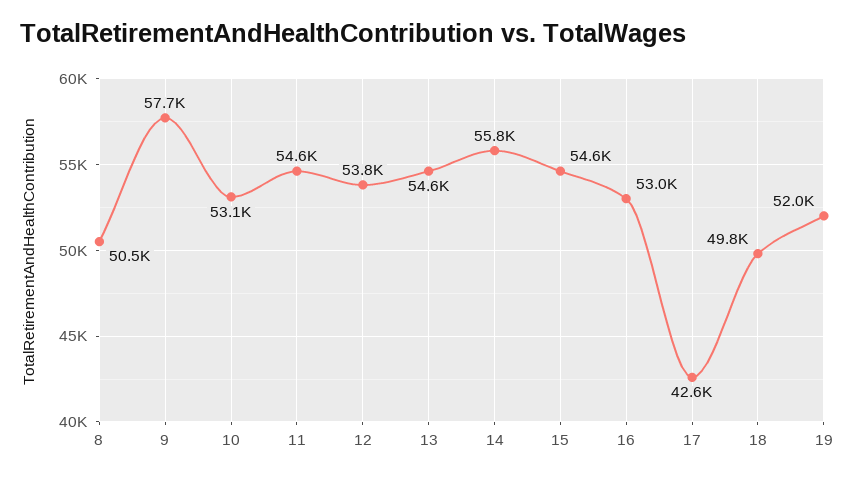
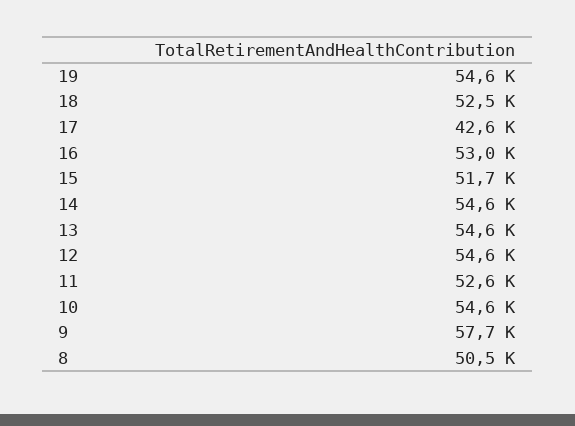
  {
    "8": 50500,
    "9": 57700,
-   "10": 53100,
+   "10": 54600,
-   "11": 54600,
+   "11": 52600,
-   "12": 53800,
+   "12": 54600,
    "13": 54600,
-   "14": 55800,
+   "14": 54600,
-   "15": 54600,
+   "15": 51700,
    "16": 53000,
    "17": 42600,
-   "18": 49800,
+   "18": 52500,
-   "19": 52000
+   "19": 54600
  }

